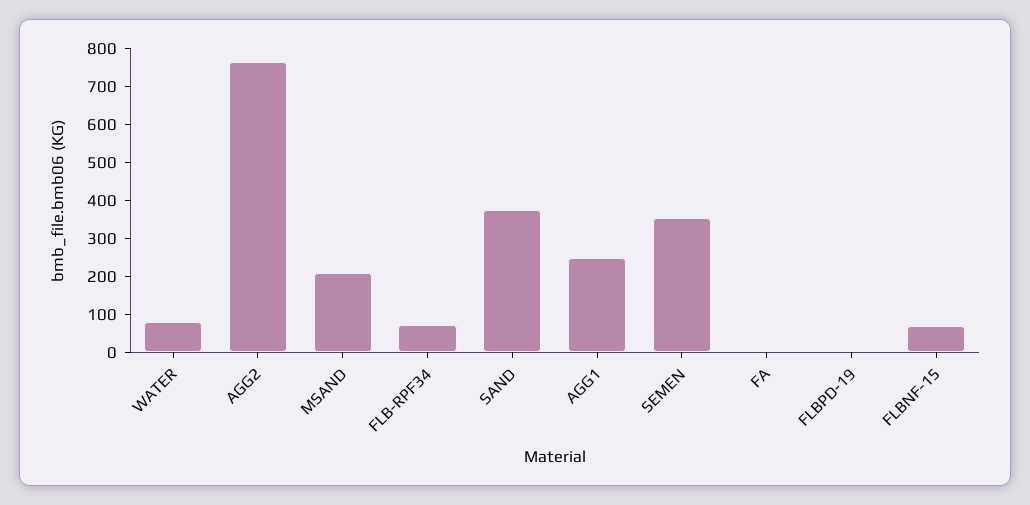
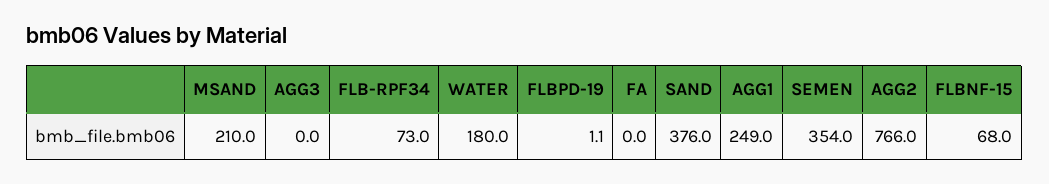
  {
-   "WATER": 75,
+   "WATER": 180,
    "AGG2": 766,
    "MSAND": 210,
    "FLB-RPF34": 73,
    "SAND": 376,
    "AGG1": 249,
    "SEMEN": 354,
    "FA": 0,
    "FLBPD-19": 1.1,
-   "FLBNF-15": 68
+   "FLBNF-15": 68,
+   "AGG3": 0
  }

